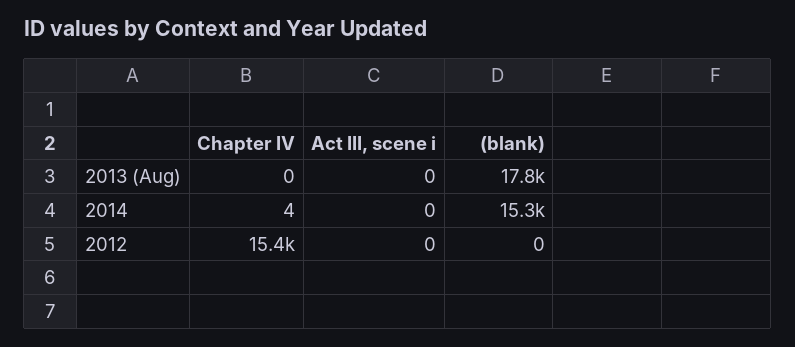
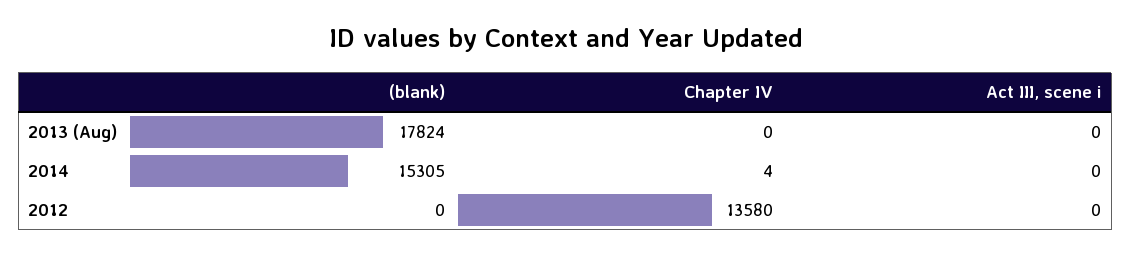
  {
    "Chapter IV": {
      "2013 (Aug)": 0,
      "2014": 4,
-     "2012": 15400
+     "2012": 13580
    },
    "Act III, scene i": {
      "2013 (Aug)": 0,
      "2014": 0,
      "2012": 0
    },
    "(blank)": {
      "2013 (Aug)": 17824,
      "2014": 15305,
      "2012": 0
    }
  }

